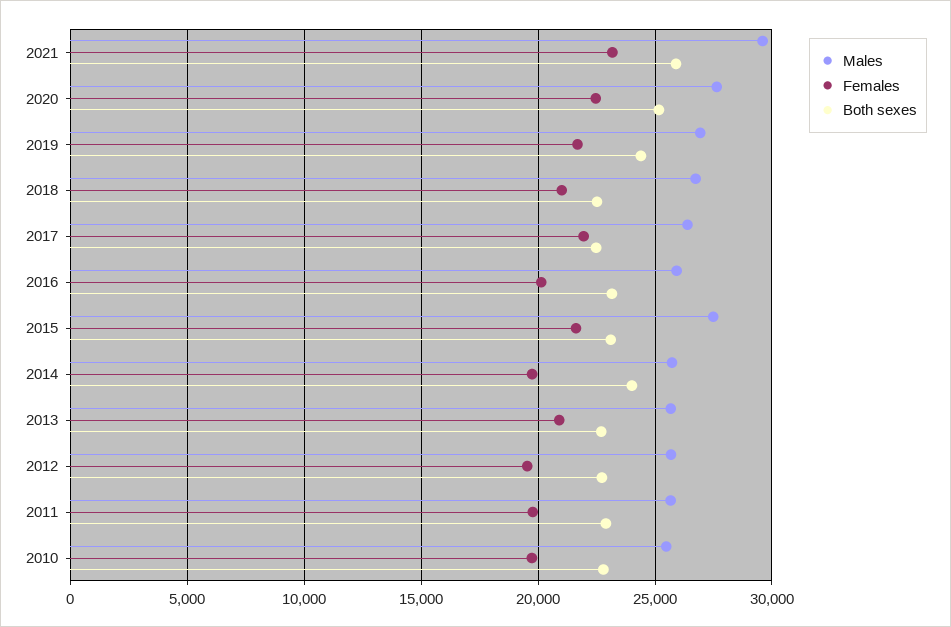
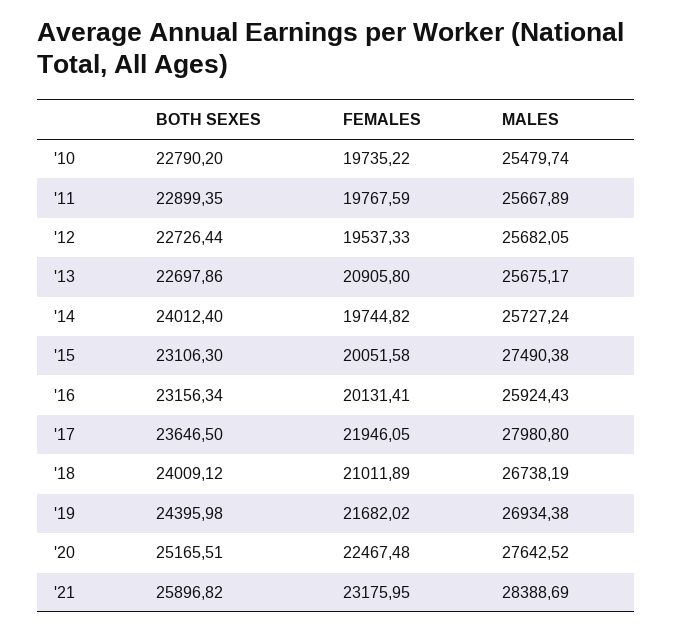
  {
    "Males": {
-     "2021": 29500,
+     "2021": 28388.69,
      "2020": 27642.52,
      "2019": 26934.38,
      "2018": 26738.19,
-     "2017": 26500,
+     "2017": 27980.8,
      "2016": 25924.43,
      "2015": 27490.38,
      "2014": 25727.24,
      "2013": 25675.17,
      "2012": 25682.05,
      "2011": 25667.89,
      "2010": 25479.74
    },
    "Females": {
      "2021": 23175.95,
      "2020": 22467.48,
      "2019": 21682.02,
      "2018": 21011.89,
      "2017": 21946.05,
      "2016": 20131.41,
-     "2015": 21500,
+     "2015": 20051.58,
      "2014": 19744.82,
      "2013": 20905.8,
      "2012": 19537.33,
      "2011": 19767.59,
      "2010": 19735.22
    },
    "Both sexes": {
      "2021": 25896.82,
      "2020": 25165.51,
      "2019": 24395.98,
-     "2018": 22500,
+     "2018": 24009.12,
-     "2017": 22500,
+     "2017": 23646.5,
      "2016": 23156.34,
      "2015": 23106.3,
      "2014": 24012.4,
      "2013": 22697.86,
      "2012": 22726.44,
      "2011": 22899.35,
      "2010": 22790.2
    }
  }

